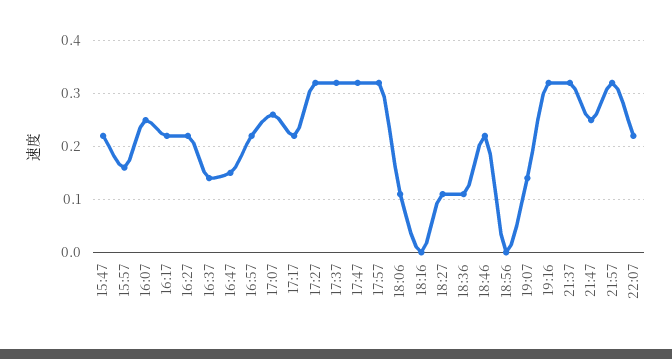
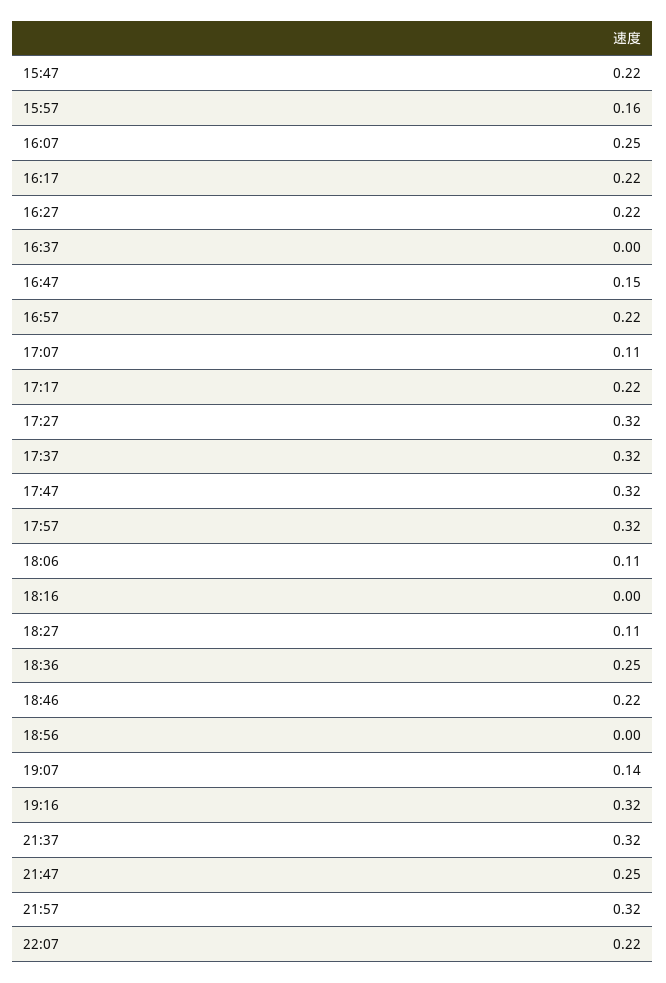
  {
    "15:47": 0.22,
    "15:57": 0.16,
    "16:07": 0.25,
    "16:17": 0.22,
    "16:27": 0.22,
-   "16:37": 0.15,
+   "16:37": 0,
    "16:47": 0.15,
    "16:57": 0.22,
-   "17:07": 0.25,
+   "17:07": 0.11,
    "17:17": 0.22,
    "17:27": 0.32,
    "17:37": 0.32,
    "17:47": 0.32,
    "17:57": 0.32,
    "18:06": 0.11,
    "18:16": 0,
    "18:27": 0.11,
-   "18:36": 0.1,
+   "18:36": 0.25,
    "18:46": 0.22,
    "18:56": 0,
    "19:07": 0.14,
    "19:16": 0.32,
    "21:37": 0.32,
    "21:47": 0.25,
    "21:57": 0.32,
    "22:07": 0.22
  }

